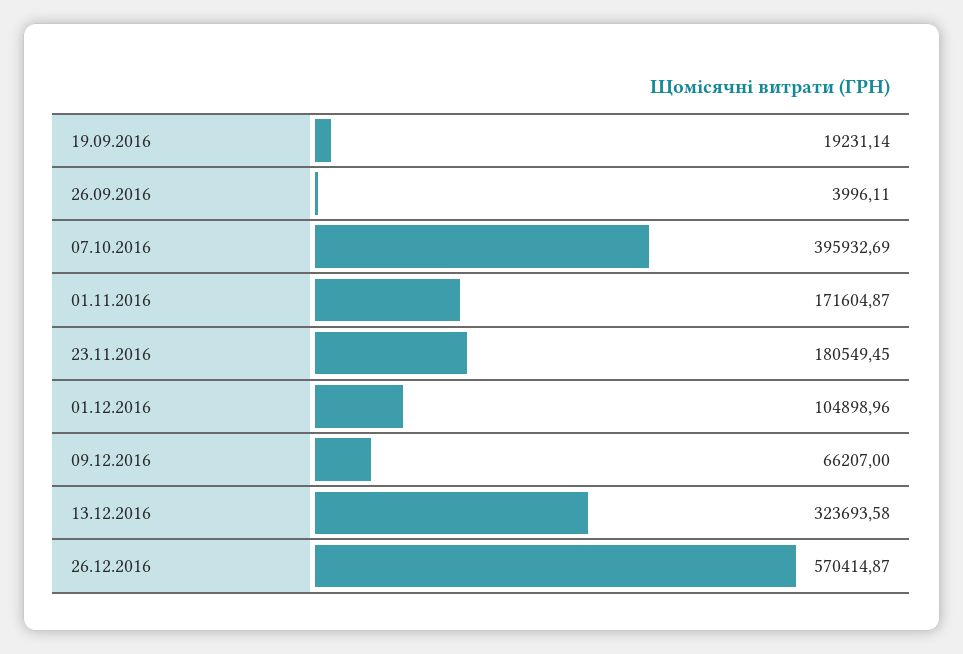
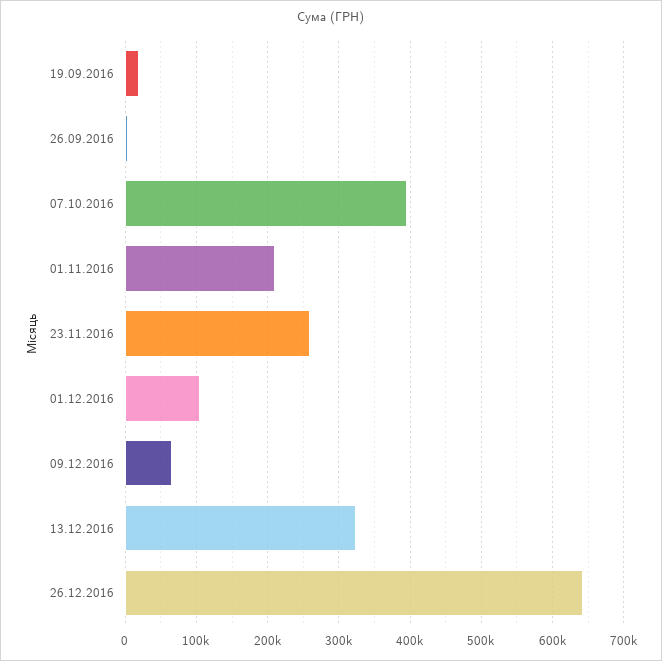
  {
    "19.09.2016": 19231.14,
    "26.09.2016": 3996.11,
    "07.10.2016": 395932.69,
-   "01.11.2016": 171604.87,
+   "01.11.2016": 210000,
-   "23.11.2016": 180549.45,
+   "23.11.2016": 260000,
    "01.12.2016": 104898.96,
    "09.12.2016": 66207,
    "13.12.2016": 323693.58,
-   "26.12.2016": 570414.87
+   "26.12.2016": 640000
  }

